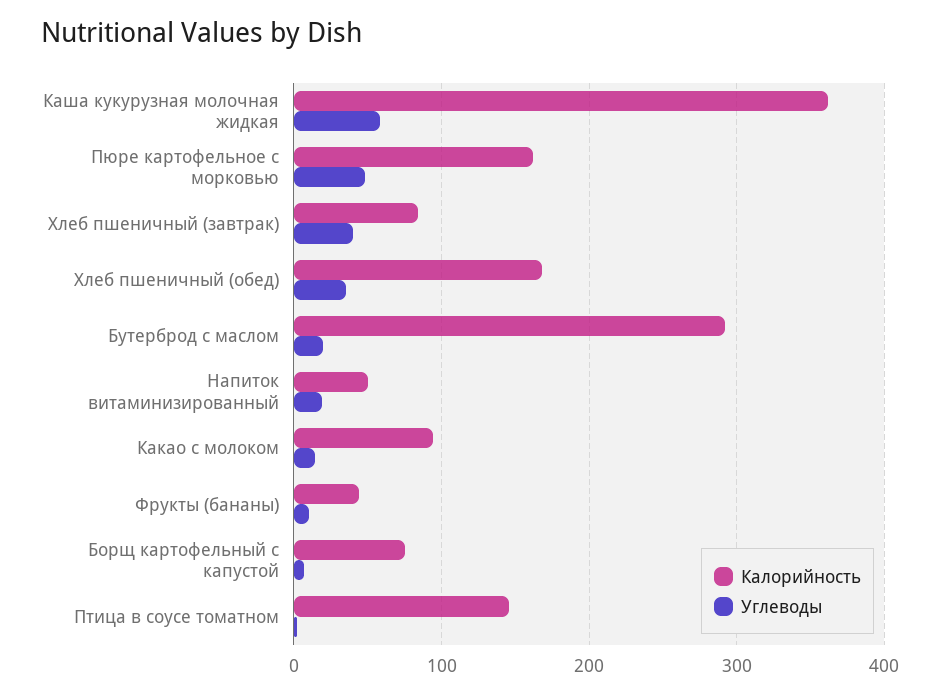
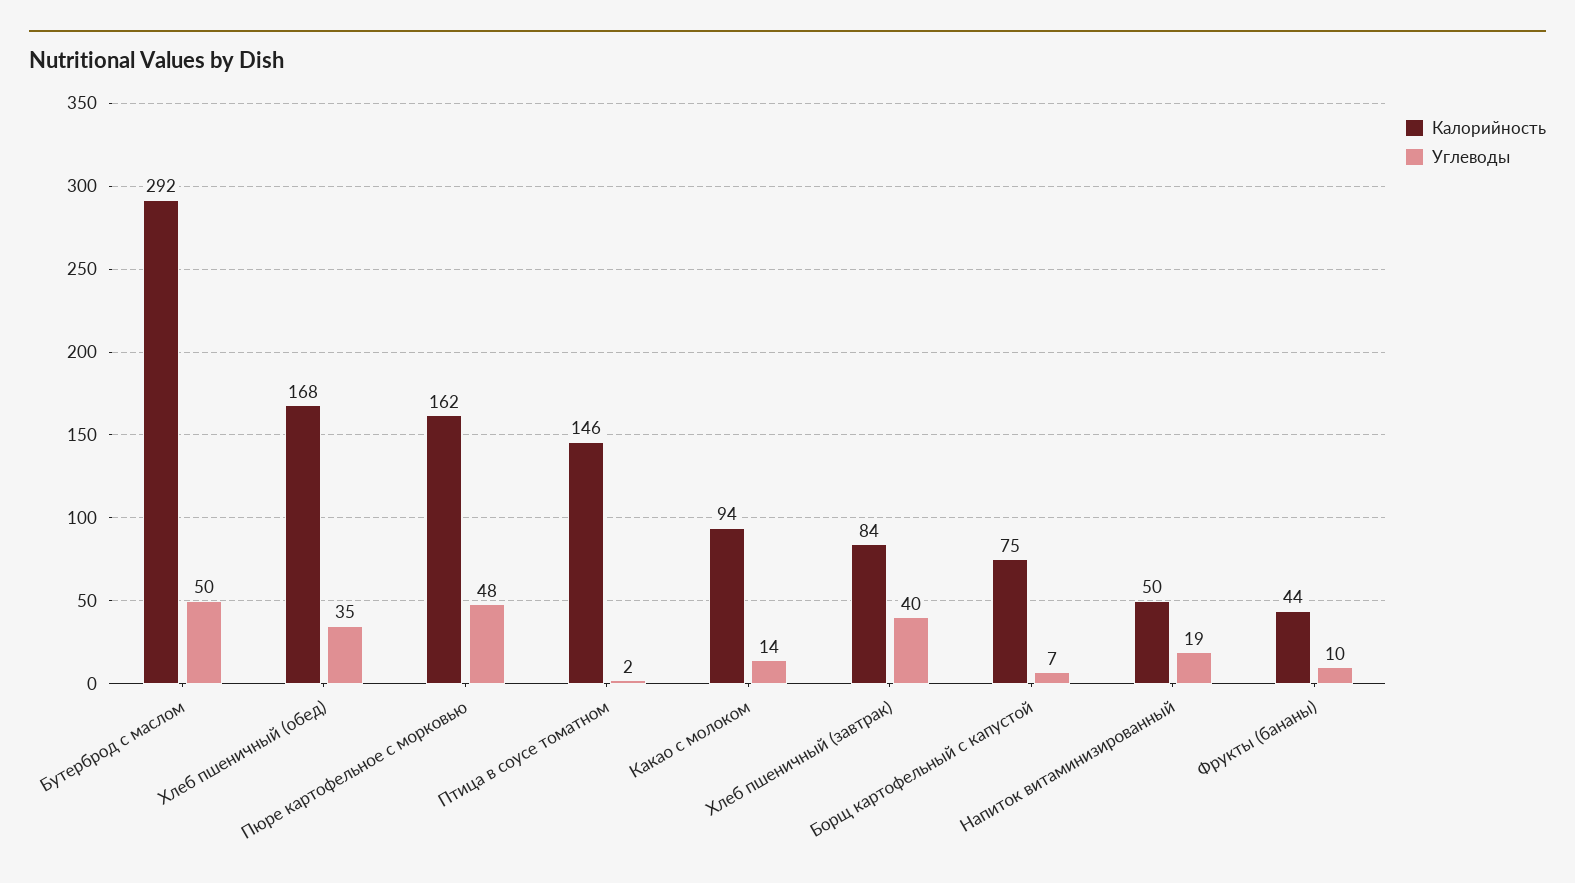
  {
    "Калорийность": {
-     "Каша кукурузная молочная жидкая": 360,
      "Пюре картофельное с морковью": 162,
      "Хлеб пшеничный (завтрак)": 84,
      "Хлеб пшеничный (обед)": 168,
      "Бутерброд с маслом": 292,
      "Напиток витаминизированный": 50,
      "Какао с молоком": 94,
      "Фрукты (бананы)": 44,
      "Борщ картофельный с капустой": 75,
      "Птица в соусе томатном": 146
    },
    "Углеводы": {
-     "Каша кукурузная молочная жидкая": 60,
      "Пюре картофельное с морковью": 48,
      "Хлеб пшеничный (завтрак)": 40,
      "Хлеб пшеничный (обед)": 35,
-     "Бутерброд с маслом": 20,
+     "Бутерброд с маслом": 50,
      "Напиток витаминизированный": 19,
      "Какао с молоком": 14,
      "Фрукты (бананы)": 10,
      "Борщ картофельный с капустой": 7,
      "Птица в соусе томатном": 2
    }
  }

